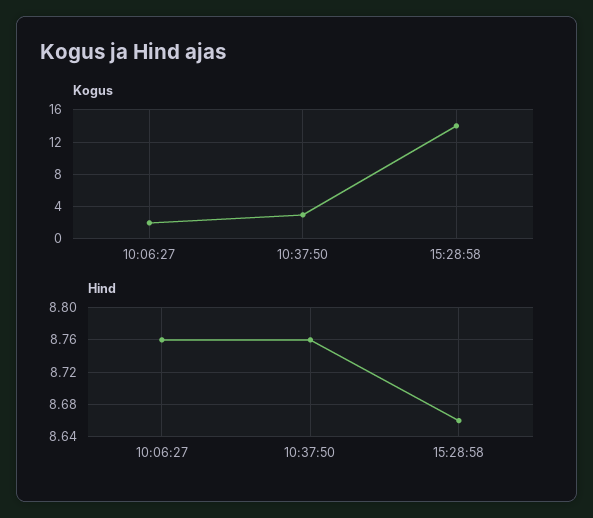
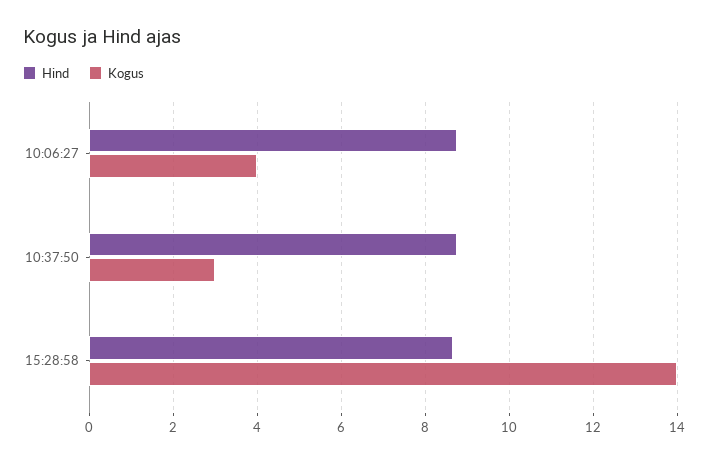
  {
    "Kogus": {
-     "10:06:27": 2,
+     "10:06:27": 4,
      "10:37:50": 3,
      "15:28:58": 14
    },
    "Hind": {
      "10:06:27": 8.76,
      "10:37:50": 8.76,
      "15:28:58": 8.66
    }
  }

